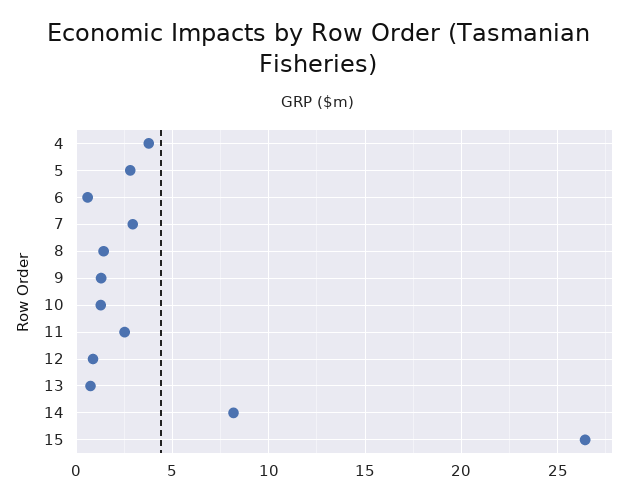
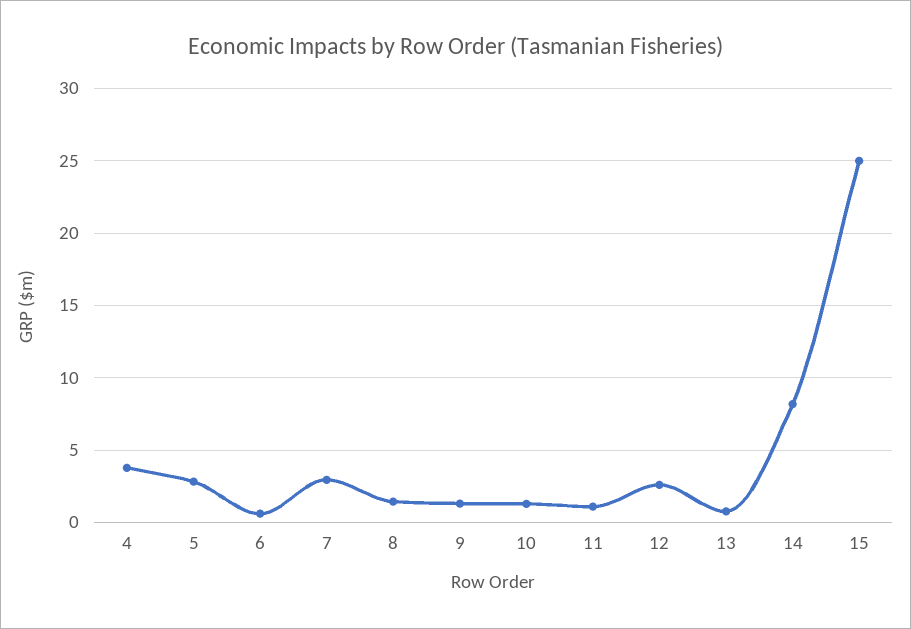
  {
    "4": 4,
    "5": 3,
    "6": 0.5,
    "7": 3,
    "8": 1.5,
    "9": 1.5,
    "10": 1.5,
-   "11": 2.5,
+   "11": 1,
-   "12": 1,
+   "12": 2.5,
    "13": 1,
    "14": 8,
-   "15": 26.5
+   "15": 25
  }

